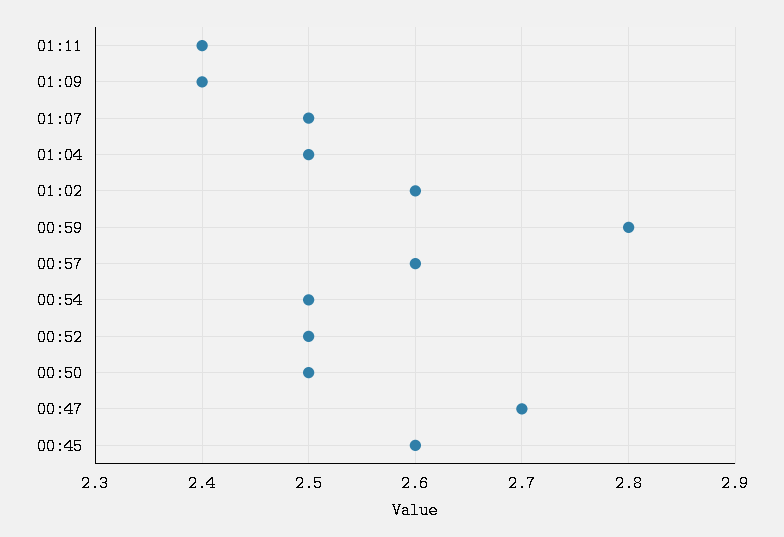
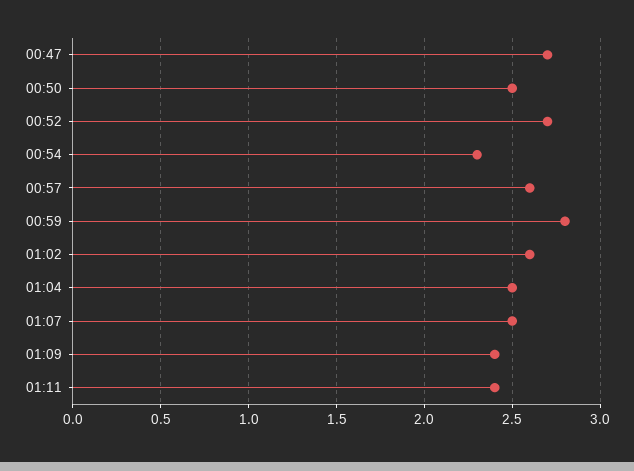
  {
    "01:11": 2.4,
    "01:09": 2.4,
    "01:07": 2.5,
    "01:04": 2.5,
    "01:02": 2.6,
    "00:59": 2.8,
    "00:57": 2.6,
-   "00:54": 2.5,
+   "00:54": 2.3,
-   "00:52": 2.5,
+   "00:52": 2.7,
    "00:50": 2.5,
-   "00:47": 2.7,
+   "00:47": 2.7
-   "00:45": 2.6
  }

